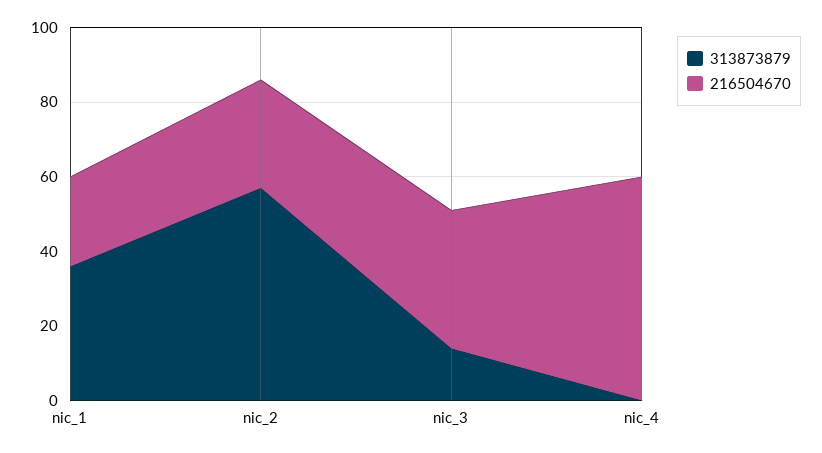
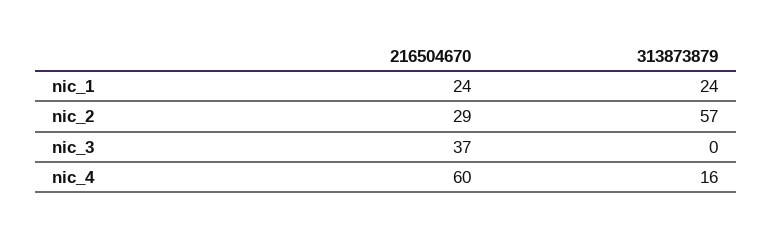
  {
    "313873879": {
-     "nic_1": 35,
+     "nic_1": 24,
      "nic_2": 57,
-     "nic_3": 15,
+     "nic_3": 0,
-     "nic_4": 0
+     "nic_4": 16
    },
    "216504670": {
      "nic_1": 24,
      "nic_2": 29,
      "nic_3": 37,
      "nic_4": 60
    }
  }

